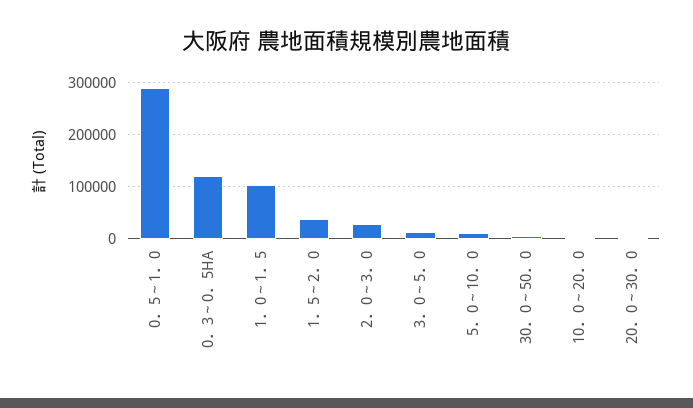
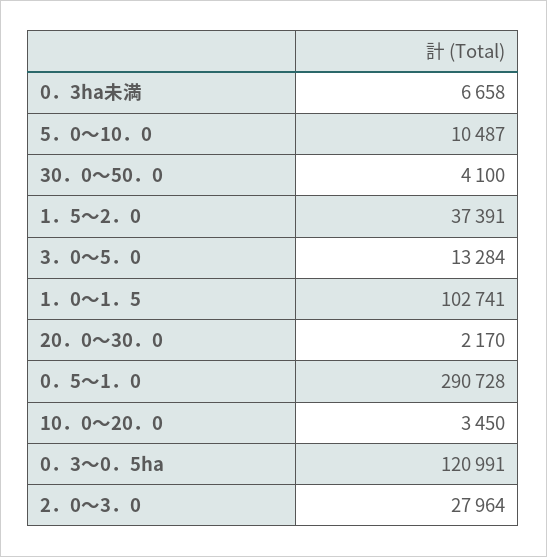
  {
    "0．5～1．0": 290728,
    "0．3～0．5HA": 120991,
    "1．0～1．5": 102741,
    "1．5～2．0": 37391,
    "2．0～3．0": 27964,
    "3．0～5．0": 13284,
    "5．0～10．0": 10487,
    "30．0～50．0": 4100,
    "10．0～20．0": 3450,
-   "20．0～30．0": 2170
+   "20．0～30．0": 2170,
+   "0．3ha未満": 6658
  }

